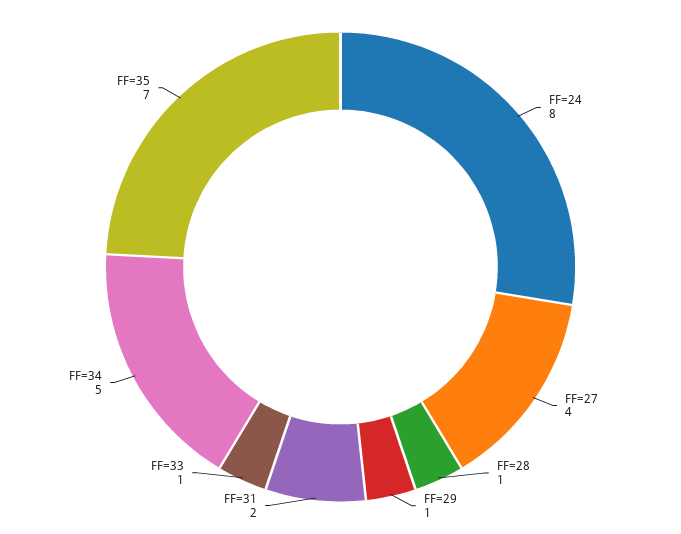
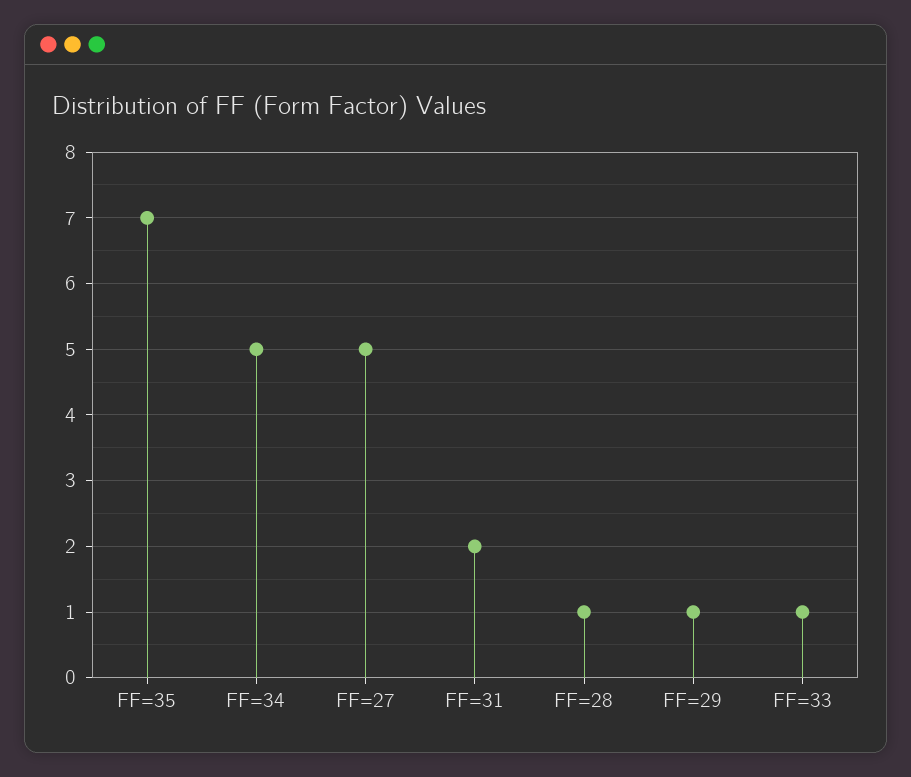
  {
-   "FF=24": 8,
-   "FF=27": 4,
+   "FF=27": 5,
    "FF=28": 1,
    "FF=29": 1,
    "FF=31": 2,
    "FF=33": 1,
    "FF=34": 5,
    "FF=35": 7
  }

